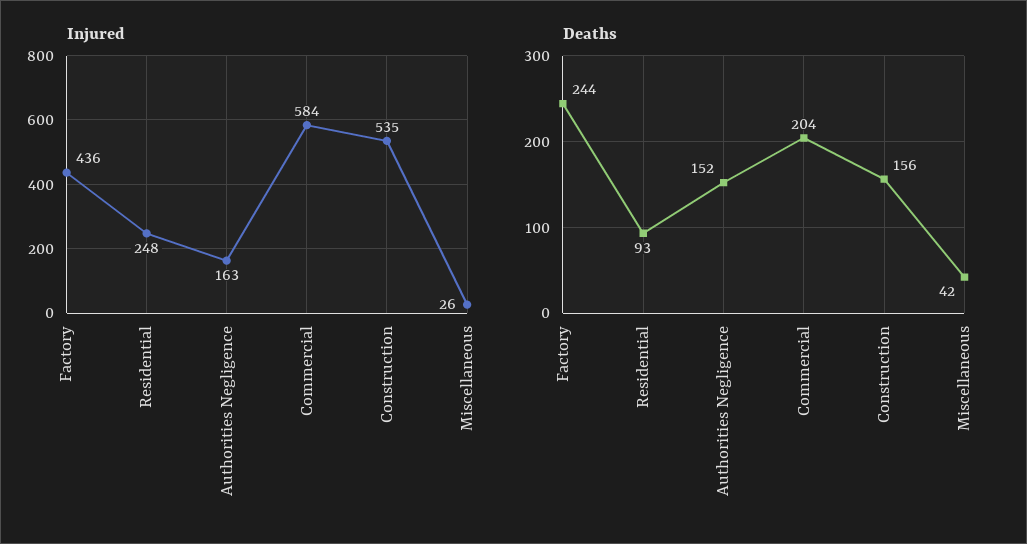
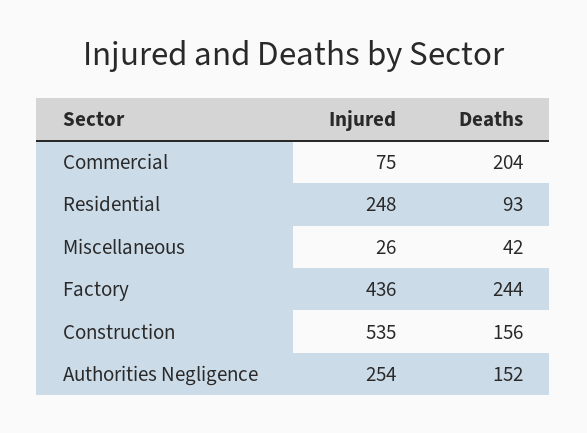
  {
    "Injured": {
      "Factory": 436,
      "Residential": 248,
-     "Authorities Negligence": 163,
+     "Authorities Negligence": 254,
-     "Commercial": 584,
+     "Commercial": 75,
      "Construction": 535,
      "Miscellaneous": 26
    },
    "Deaths": {
      "Factory": 244,
      "Residential": 93,
      "Authorities Negligence": 152,
      "Commercial": 204,
      "Construction": 156,
      "Miscellaneous": 42
    }
  }

